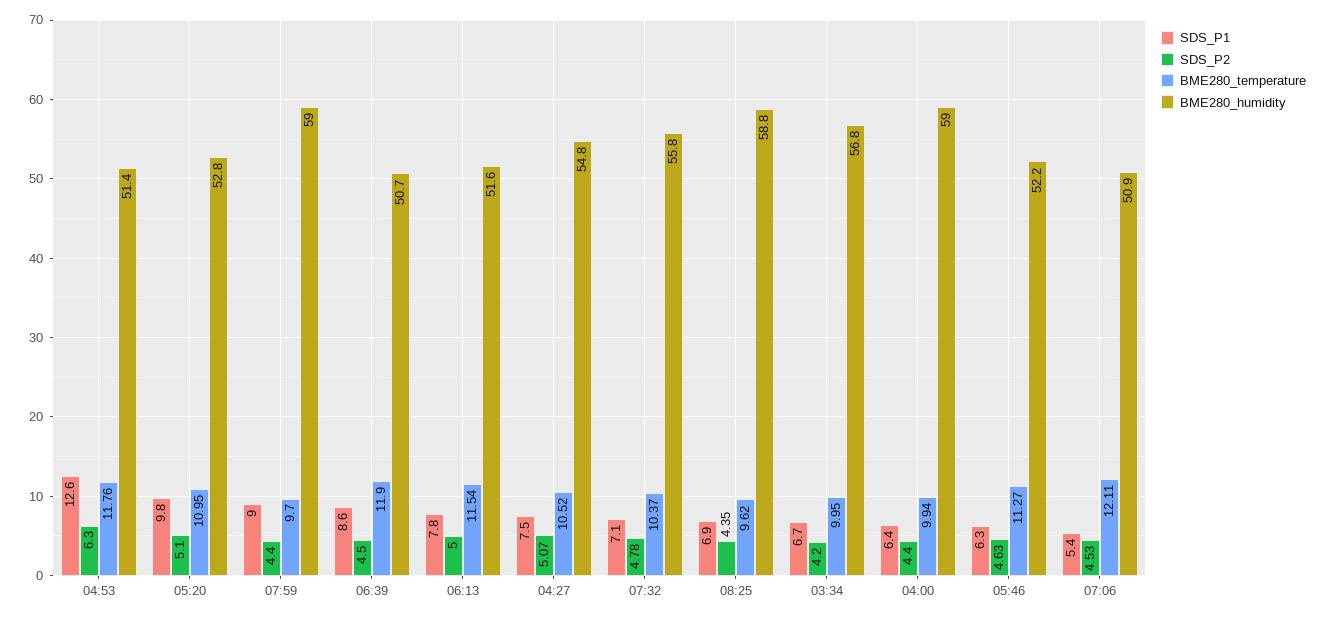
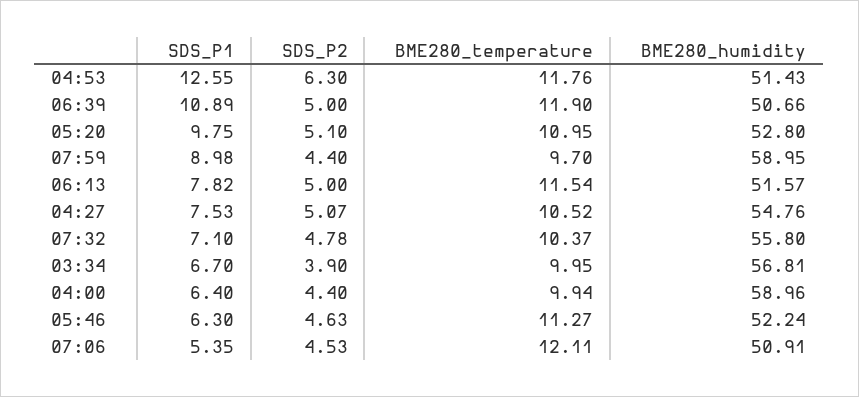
  {
    "SDS_P1": {
      "04:53": 12.55,
      "05:20": 9.75,
      "07:59": 8.98,
-     "06:39": 8.6,
+     "06:39": 10.89,
      "06:13": 7.82,
      "04:27": 7.53,
      "07:32": 7.1,
-     "08:25": 6.9,
      "03:34": 6.7,
      "04:00": 6.4,
      "05:46": 6.3,
      "07:06": 5.35
    },
    "SDS_P2": {
      "04:53": 6.3,
      "05:20": 5.1,
      "07:59": 4.4,
-     "06:39": 4.5,
+     "06:39": 5,
      "06:13": 5,
      "04:27": 5.07,
      "07:32": 4.78,
-     "08:25": 4.35,
-     "03:34": 4.2,
+     "03:34": 3.9,
      "04:00": 4.4,
      "05:46": 4.63,
      "07:06": 4.53
    },
    "BME280_temperature": {
      "04:53": 11.76,
      "05:20": 10.95,
      "07:59": 9.7,
      "06:39": 11.9,
      "06:13": 11.54,
      "04:27": 10.52,
      "07:32": 10.37,
-     "08:25": 9.62,
      "03:34": 9.95,
      "04:00": 9.94,
      "05:46": 11.27,
      "07:06": 12.11
    },
    "BME280_humidity": {
      "04:53": 51.43,
      "05:20": 52.8,
      "07:59": 58.95,
      "06:39": 50.66,
      "06:13": 51.57,
      "04:27": 54.76,
      "07:32": 55.8,
-     "08:25": 58.8,
      "03:34": 56.81,
      "04:00": 58.96,
      "05:46": 52.24,
      "07:06": 50.91
    }
  }

